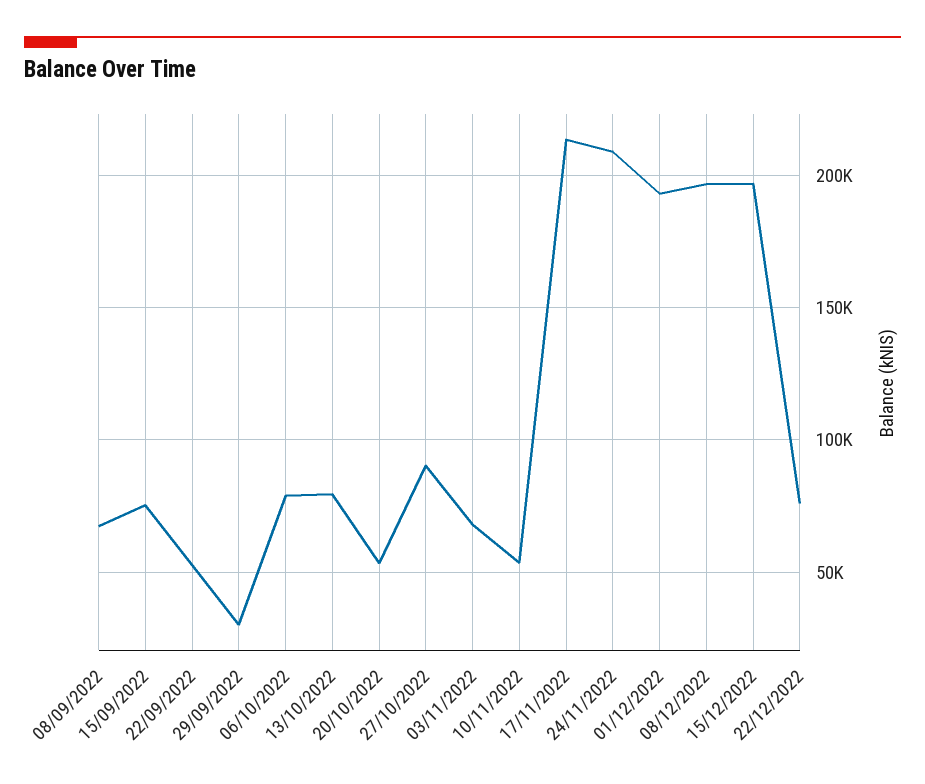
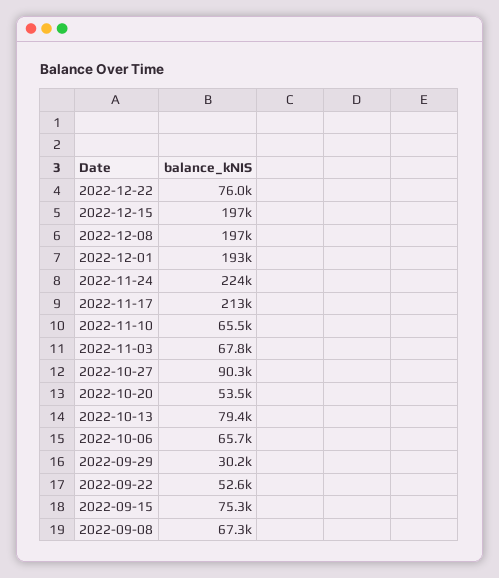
  {
    "08/09/2022": 67300,
    "15/09/2022": 75300,
    "22/09/2022": 52600,
    "29/09/2022": 30200,
-   "06/10/2022": 80000,
+   "06/10/2022": 65700,
    "13/10/2022": 79400,
    "20/10/2022": 53500,
    "27/10/2022": 90300,
    "03/11/2022": 67800,
-   "10/11/2022": 55000,
+   "10/11/2022": 65500,
    "17/11/2022": 213000,
-   "24/11/2022": 210000,
+   "24/11/2022": 224000,
    "01/12/2022": 193000,
    "08/12/2022": 197000,
    "15/12/2022": 197000,
    "22/12/2022": 76000
  }

